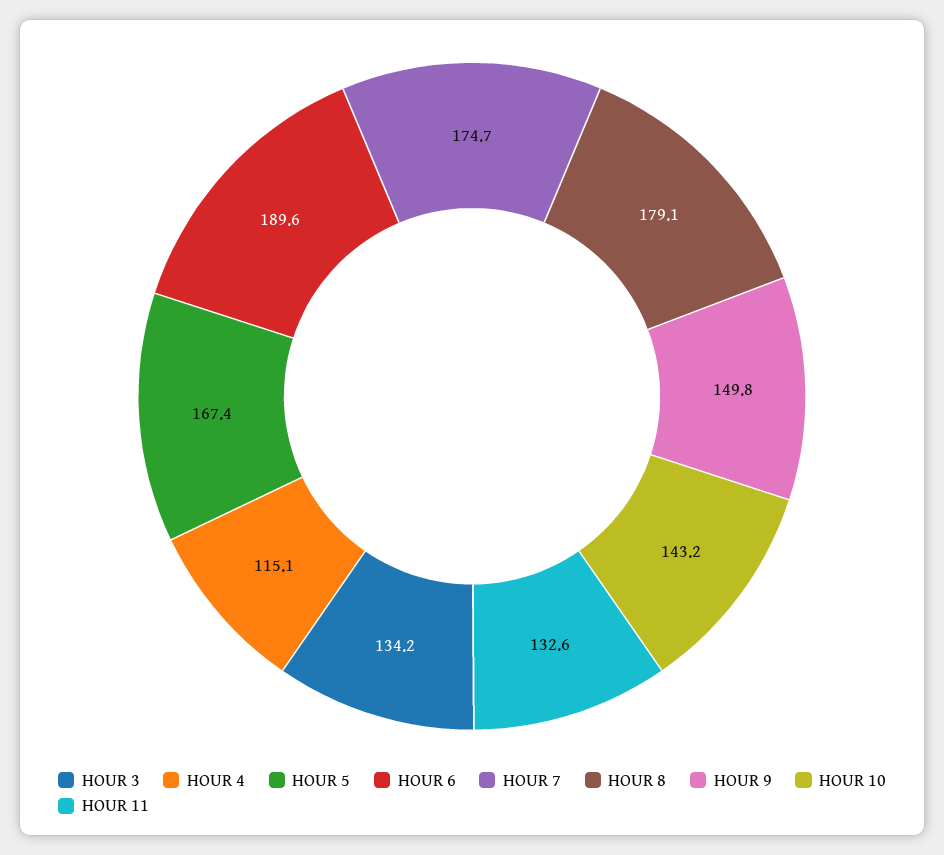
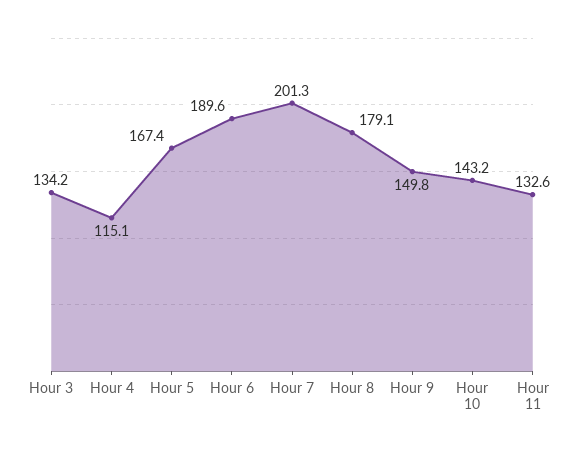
  {
    "HOUR 3": 134.2,
    "HOUR 4": 115.1,
    "HOUR 5": 167.4,
    "HOUR 6": 189.6,
-   "HOUR 7": 174.7,
+   "HOUR 7": 201.3,
    "HOUR 8": 179.1,
    "HOUR 9": 149.8,
    "HOUR 10": 143.2,
    "HOUR 11": 132.6
  }

